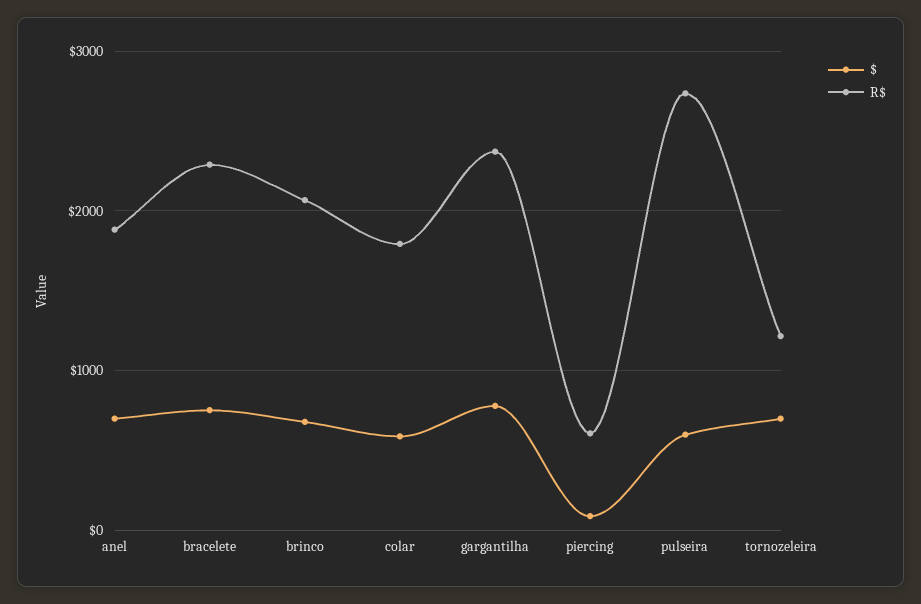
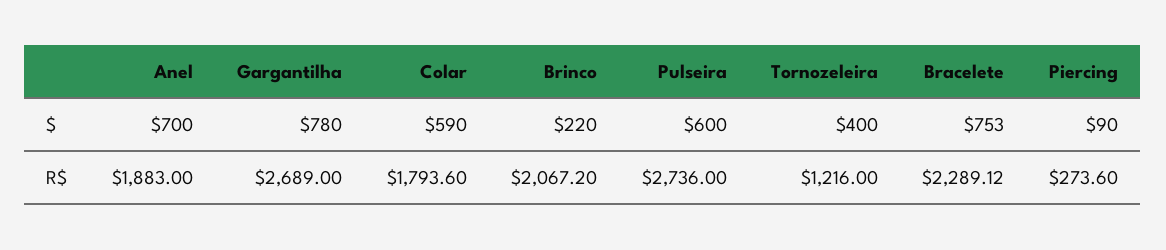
  {
    "$": {
      "anel": 700,
      "bracelete": 753,
-     "brinco": 700,
+     "brinco": 220,
      "colar": 590,
      "gargantilha": 780,
      "piercing": 90,
      "pulseira": 600,
-     "tornozeleira": 700
+     "tornozeleira": 400
    },
    "R$": {
      "anel": 1883,
      "bracelete": 2289.12,
      "brinco": 2067.2,
      "colar": 1793.6,
-     "gargantilha": 2400,
+     "gargantilha": 2689,
-     "piercing": 600,
+     "piercing": 273.6,
      "pulseira": 2736,
      "tornozeleira": 1216
    }
  }

